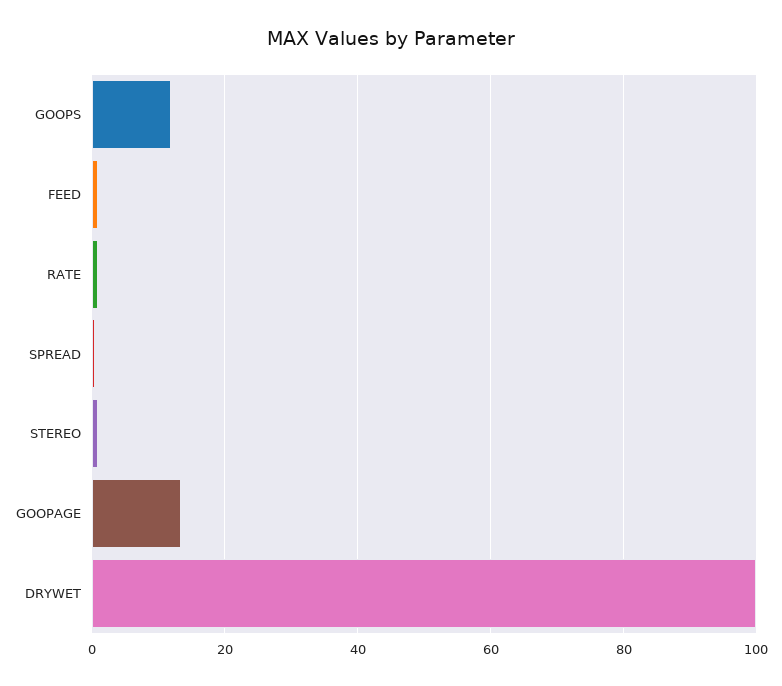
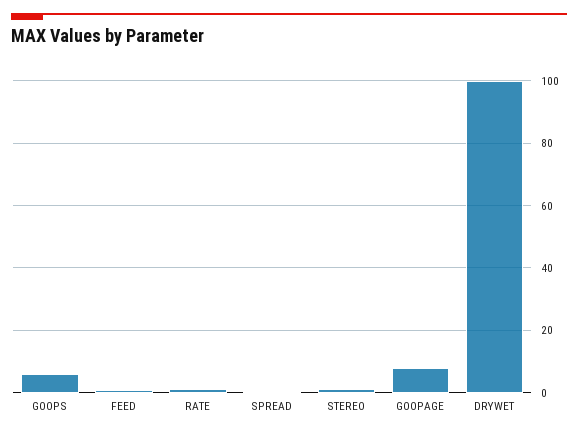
  {
-   "GOOPS": 12,
+   "GOOPS": 6,
    "FEED": 0,
    "RATE": 2,
    "SPREAD": 0,
    "STEREO": 2,
-   "GOOPAGE": 14,
+   "GOOPAGE": 8,
    "DRYWET": 100
  }

